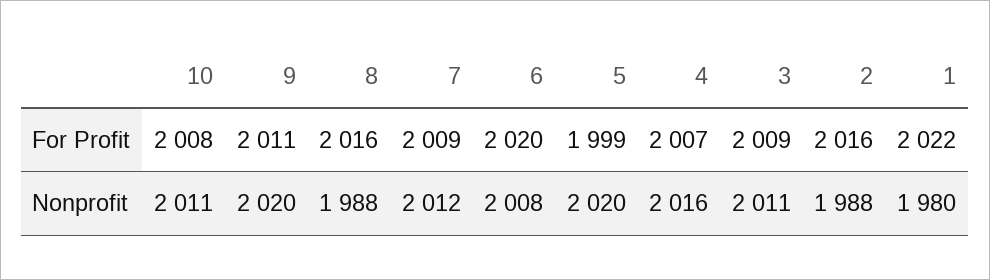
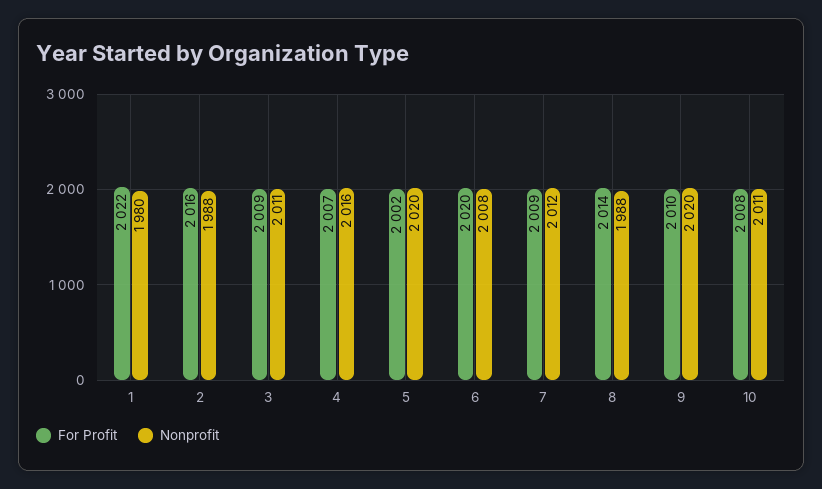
  {
    "For Profit": {
      "10": 2008,
-     "9": 2011,
+     "9": 2010,
-     "8": 2016,
+     "8": 2014,
      "7": 2009,
      "6": 2020,
-     "5": 1999,
+     "5": 2002,
      "4": 2007,
      "3": 2009,
      "2": 2016,
      "1": 2022
    },
    "Nonprofit": {
      "10": 2011,
      "9": 2020,
      "8": 1988,
      "7": 2012,
      "6": 2008,
      "5": 2020,
      "4": 2016,
      "3": 2011,
      "2": 1988,
      "1": 1980
    }
  }

